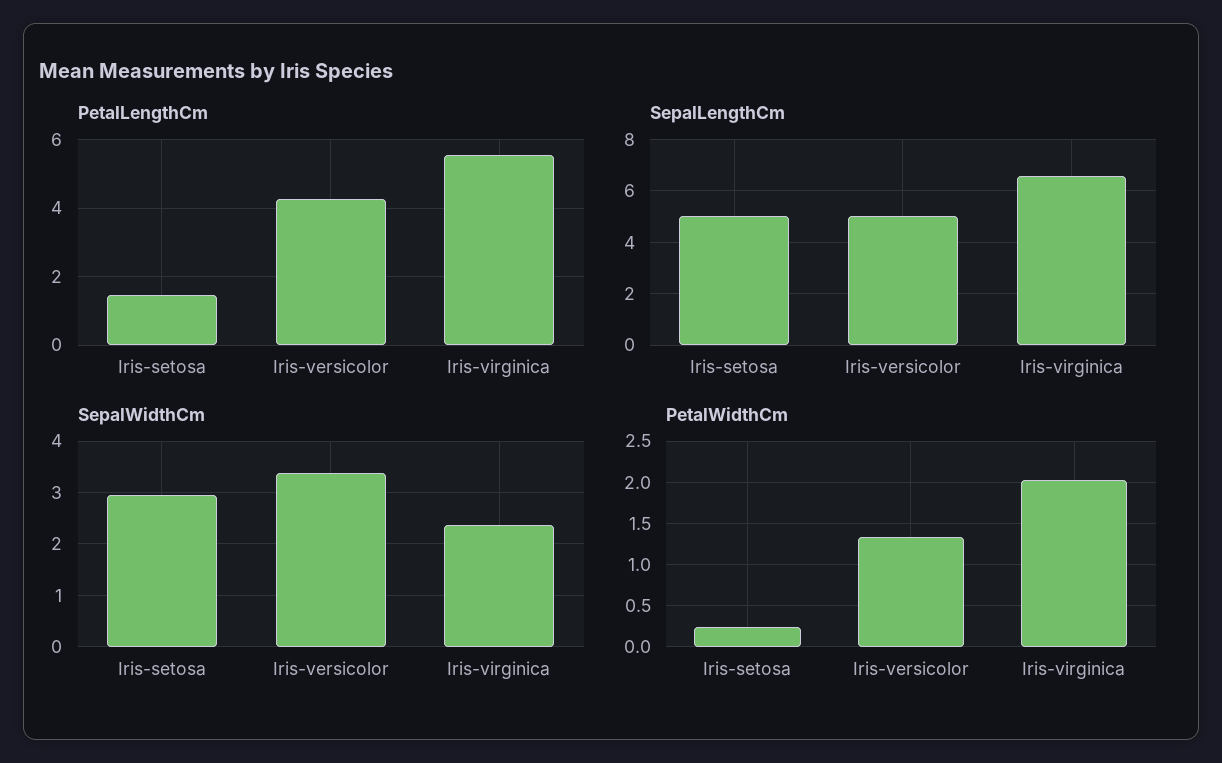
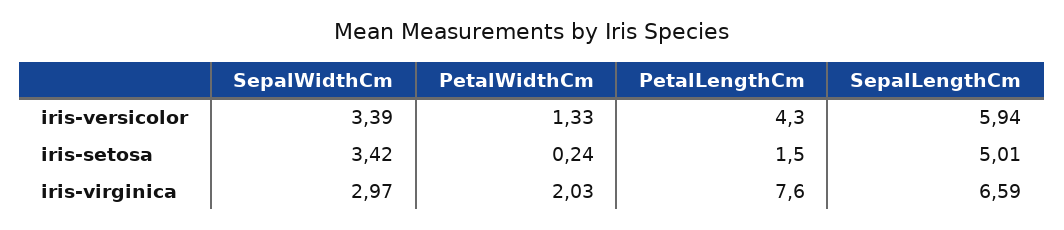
  {
    "PetalLengthCm": {
      "Iris-setosa": 1.5,
      "Iris-versicolor": 4.3,
-     "Iris-virginica": 5.6
+     "Iris-virginica": 7.6
    },
    "SepalLengthCm": {
      "Iris-setosa": 5.01,
-     "Iris-versicolor": 5,
+     "Iris-versicolor": 5.94,
      "Iris-virginica": 6.59
    },
    "SepalWidthCm": {
-     "Iris-setosa": 3,
+     "Iris-setosa": 3.42,
      "Iris-versicolor": 3.39,
-     "Iris-virginica": 2.4
+     "Iris-virginica": 2.97
    },
    "PetalWidthCm": {
      "Iris-setosa": 0.24,
      "Iris-versicolor": 1.33,
      "Iris-virginica": 2.03
    }
  }

